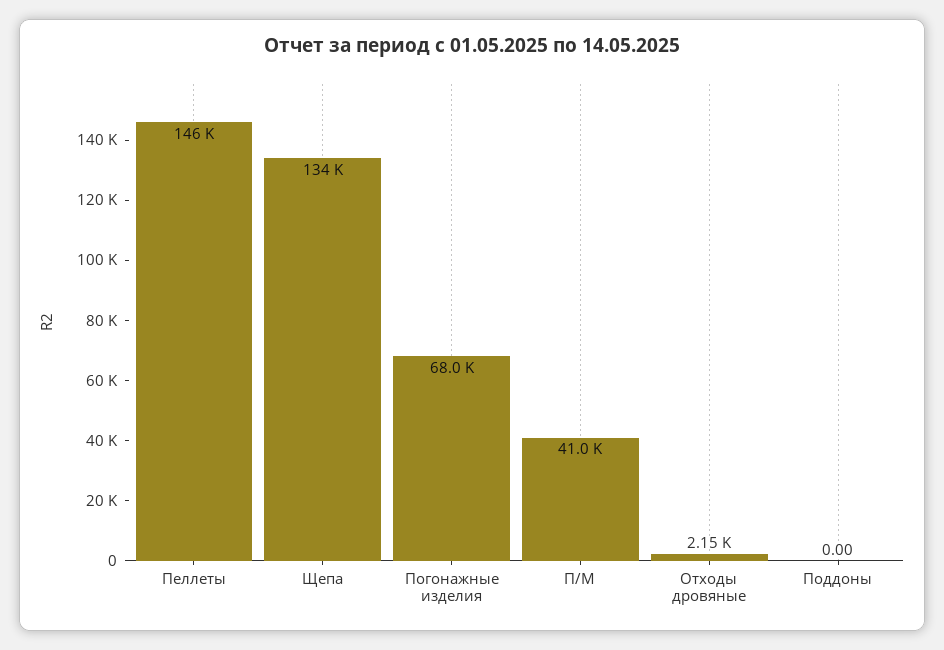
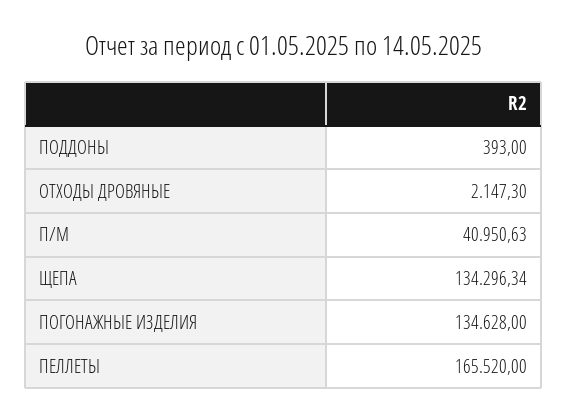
  {
-   "Пеллеты": 146000,
+   "Пеллеты": 165520,
    "Щепа": 134296.34,
-   "Погонажные изделия": 68000,
+   "Погонажные изделия": 134628,
    "П/М": 40950.63,
    "Отходы дровяные": 2147.3,
-   "Поддоны": 0
+   "Поддоны": 393
  }

